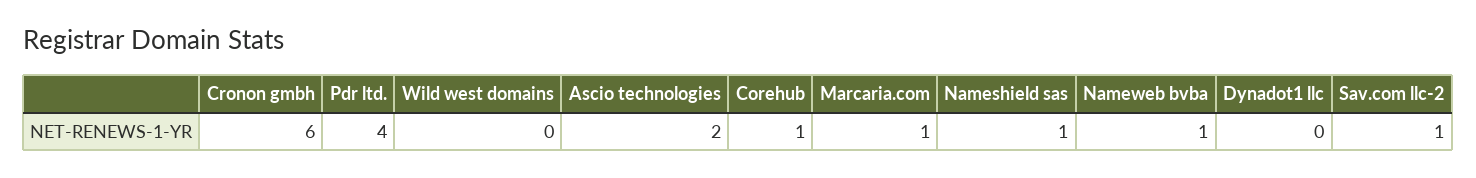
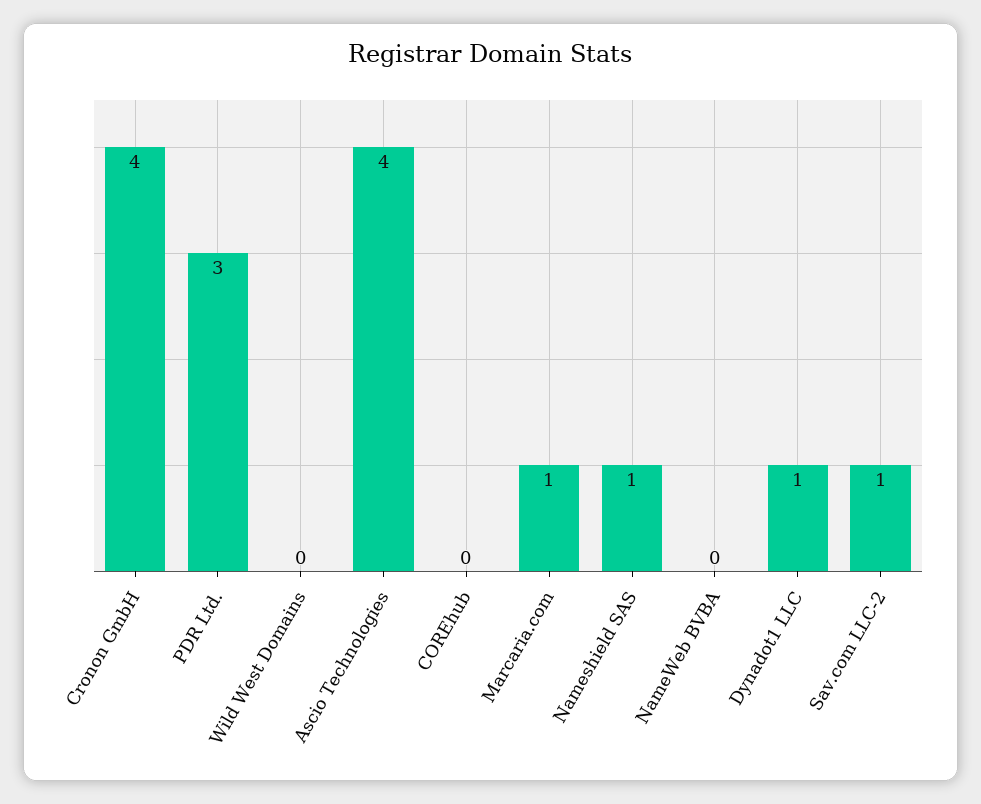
  {
-   "Cronon gmbh": 6,
+   "Cronon gmbh": 4,
-   "Pdr ltd.": 4,
+   "Pdr ltd.": 3,
    "Wild west domains": 0,
-   "Ascio technologies": 2,
+   "Ascio technologies": 4,
-   "Corehub": 1,
+   "Corehub": 0,
    "Marcaria.com": 1,
    "Nameshield sas": 1,
-   "Nameweb bvba": 1,
+   "Nameweb bvba": 0,
-   "Dynadot1 llc": 0,
+   "Dynadot1 llc": 1,
    "Sav.com llc-2": 1
  }

